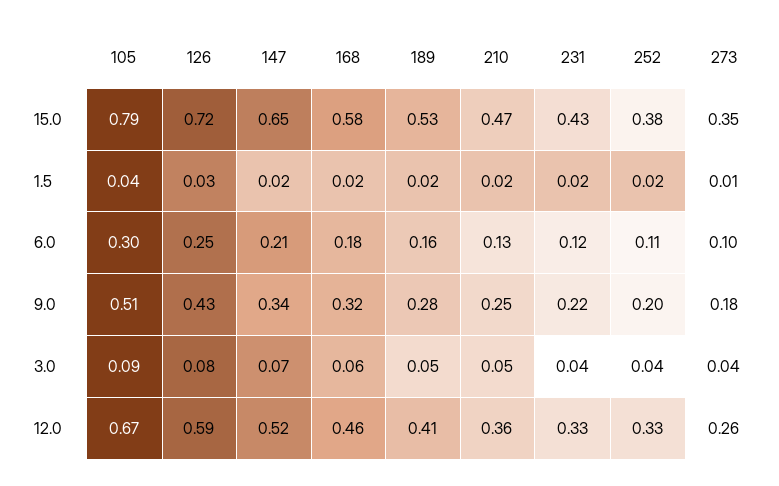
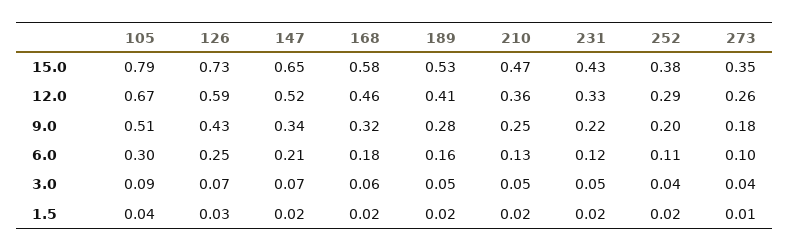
  {
    "105": {
      "15.0": 0.79,
      "1.5": 0.04,
      "6.0": 0.3,
      "9.0": 0.51,
      "3.0": 0.09,
      "12.0": 0.67
    },
    "126": {
-     "15.0": 0.72,
+     "15.0": 0.73,
      "1.5": 0.03,
      "6.0": 0.25,
      "9.0": 0.43,
-     "3.0": 0.08,
+     "3.0": 0.07,
      "12.0": 0.59
    },
    "147": {
      "15.0": 0.65,
      "1.5": 0.02,
      "6.0": 0.21,
      "9.0": 0.34,
      "3.0": 0.07,
      "12.0": 0.52
    },
    "168": {
      "15.0": 0.58,
      "1.5": 0.02,
      "6.0": 0.18,
      "9.0": 0.32,
      "3.0": 0.06,
      "12.0": 0.46
    },
    "189": {
      "15.0": 0.53,
      "1.5": 0.02,
      "6.0": 0.16,
      "9.0": 0.28,
      "3.0": 0.05,
      "12.0": 0.41
    },
    "210": {
      "15.0": 0.47,
      "1.5": 0.02,
      "6.0": 0.13,
      "9.0": 0.25,
      "3.0": 0.05,
      "12.0": 0.36
    },
    "231": {
      "15.0": 0.43,
      "1.5": 0.02,
      "6.0": 0.12,
      "9.0": 0.22,
-     "3.0": 0.04,
+     "3.0": 0.05,
      "12.0": 0.33
    },
    "252": {
      "15.0": 0.38,
      "1.5": 0.02,
      "6.0": 0.11,
      "9.0": 0.2,
      "3.0": 0.04,
-     "12.0": 0.33
+     "12.0": 0.29
    },
    "273": {
      "15.0": 0.35,
      "1.5": 0.01,
      "6.0": 0.1,
      "9.0": 0.18,
      "3.0": 0.04,
      "12.0": 0.26
    }
  }

